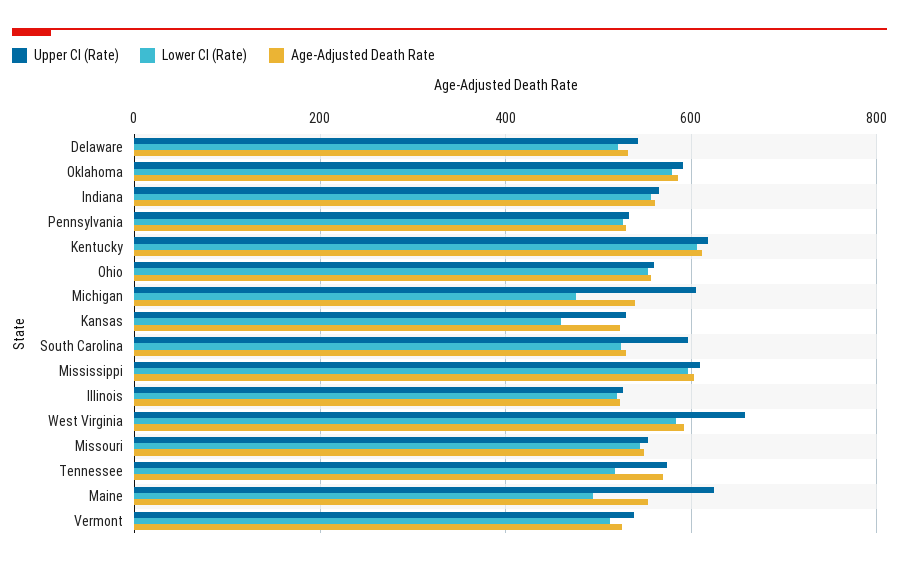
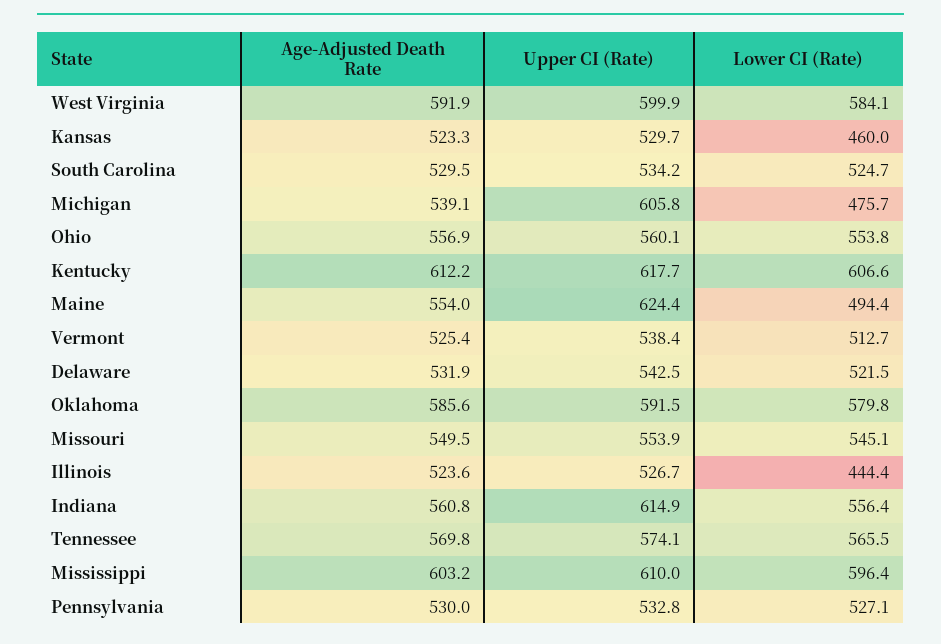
  {
    "Upper CI (Rate)": {
      "Delaware": 542.5,
      "Oklahoma": 591.5,
-     "Indiana": 560,
+     "Indiana": 614.9,
      "Pennsylvania": 532.8,
      "Kentucky": 617.7,
      "Ohio": 560.1,
      "Michigan": 605.8,
      "Kansas": 529.7,
-     "South Carolina": 600,
+     "South Carolina": 534.2,
      "Mississippi": 610,
      "Illinois": 526.7,
-     "West Virginia": 660,
+     "West Virginia": 599.9,
      "Missouri": 553.9,
      "Tennessee": 574.1,
      "Maine": 624.4,
      "Vermont": 538.4
    },
    "Lower CI (Rate)": {
      "Delaware": 521.5,
      "Oklahoma": 579.8,
      "Indiana": 556.4,
      "Pennsylvania": 527.1,
      "Kentucky": 606.6,
      "Ohio": 553.8,
      "Michigan": 475.7,
      "Kansas": 460,
      "South Carolina": 524.7,
      "Mississippi": 596.4,
-     "Illinois": 520,
+     "Illinois": 444.4,
      "West Virginia": 584.1,
      "Missouri": 545.1,
-     "Tennessee": 520,
+     "Tennessee": 565.5,
      "Maine": 494.4,
      "Vermont": 512.7
    },
    "Age-Adjusted Death Rate": {
      "Delaware": 531.9,
      "Oklahoma": 585.6,
      "Indiana": 560.8,
      "Pennsylvania": 530,
      "Kentucky": 612.2,
      "Ohio": 556.9,
      "Michigan": 539.1,
      "Kansas": 523.3,
      "South Carolina": 529.5,
      "Mississippi": 603.2,
      "Illinois": 523.6,
      "West Virginia": 591.9,
      "Missouri": 549.5,
      "Tennessee": 569.8,
      "Maine": 554,
      "Vermont": 525.4
    }
  }

